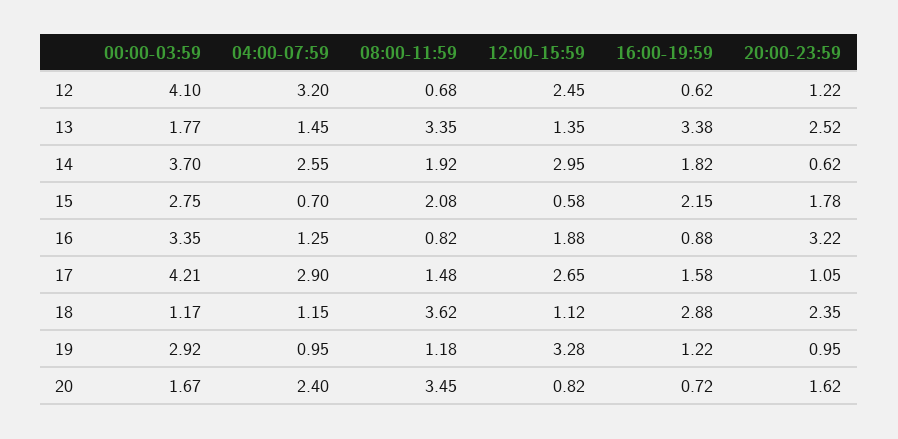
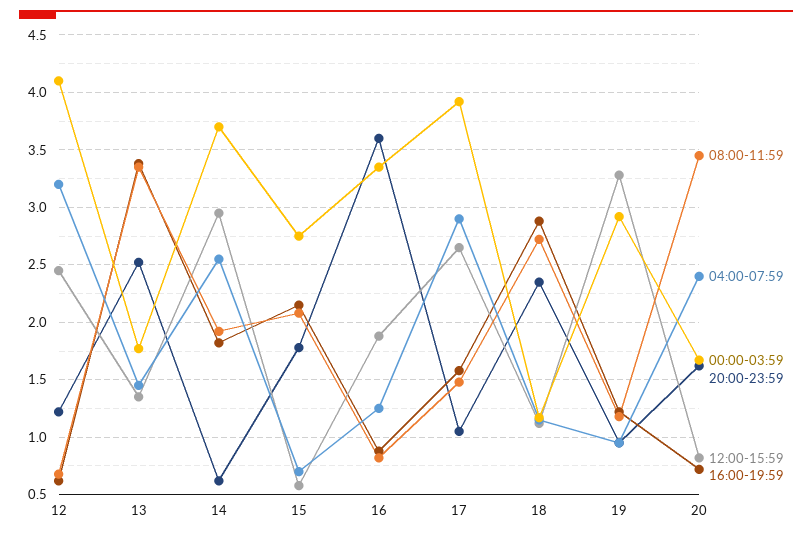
  {
    "00:00-03:59": {
      "12": 4.1,
      "13": 1.77,
      "14": 3.7,
      "15": 2.75,
      "16": 3.35,
-     "17": 4.21,
+     "17": 3.9,
      "18": 1.17,
      "19": 2.92,
      "20": 1.67
    },
    "04:00-07:59": {
      "12": 3.2,
      "13": 1.45,
      "14": 2.55,
      "15": 0.7,
      "16": 1.25,
      "17": 2.9,
      "18": 1.15,
      "19": 0.95,
      "20": 2.4
    },
    "08:00-11:59": {
      "12": 0.68,
      "13": 3.35,
      "14": 1.92,
      "15": 2.08,
      "16": 0.82,
      "17": 1.48,
-     "18": 3.62,
+     "18": 2.7,
      "19": 1.18,
      "20": 3.45
    },
    "12:00-15:59": {
      "12": 2.45,
      "13": 1.35,
      "14": 2.95,
      "15": 0.58,
      "16": 1.88,
      "17": 2.65,
      "18": 1.12,
      "19": 3.28,
      "20": 0.82
    },
    "16:00-19:59": {
      "12": 0.62,
      "13": 3.38,
      "14": 1.82,
      "15": 2.15,
      "16": 0.88,
      "17": 1.58,
      "18": 2.88,
      "19": 1.22,
      "20": 0.72
    },
    "20:00-23:59": {
      "12": 1.22,
      "13": 2.52,
      "14": 0.62,
      "15": 1.78,
-     "16": 3.22,
+     "16": 3.6,
      "17": 1.05,
      "18": 2.35,
      "19": 0.95,
      "20": 1.62
    }
  }

